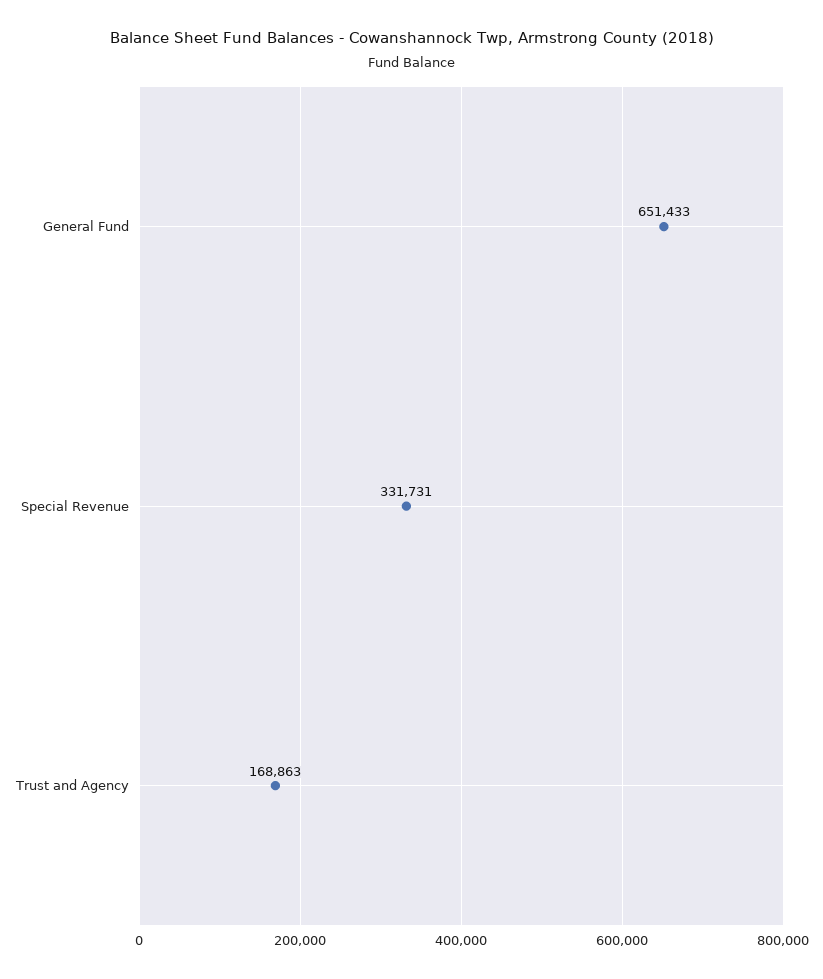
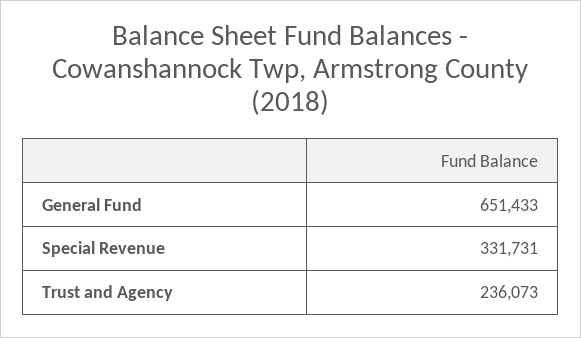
  {
    "General Fund": 651433,
    "Special Revenue": 331731,
-   "Trust and Agency": 168863
+   "Trust and Agency": 236073
  }

